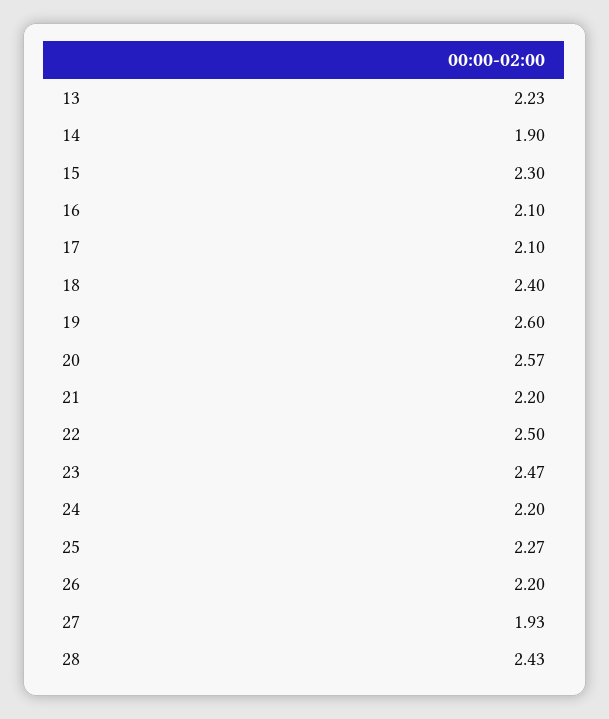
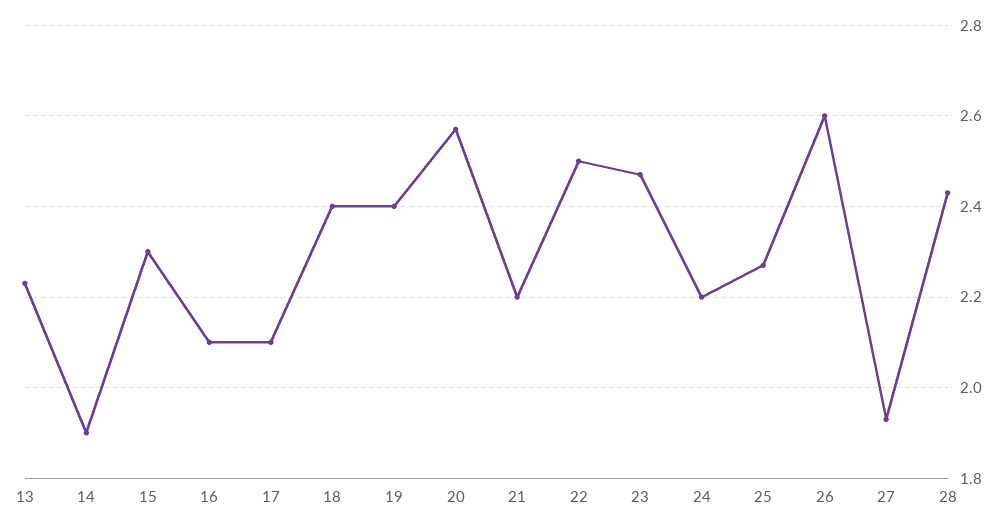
  {
    "13": 2.23,
    "14": 1.9,
    "15": 2.3,
    "16": 2.1,
    "17": 2.1,
    "18": 2.4,
-   "19": 2.6,
+   "19": 2.4,
    "20": 2.57,
    "21": 2.2,
    "22": 2.5,
    "23": 2.47,
    "24": 2.2,
    "25": 2.27,
-   "26": 2.2,
+   "26": 2.6,
    "27": 1.93,
    "28": 2.43
  }

